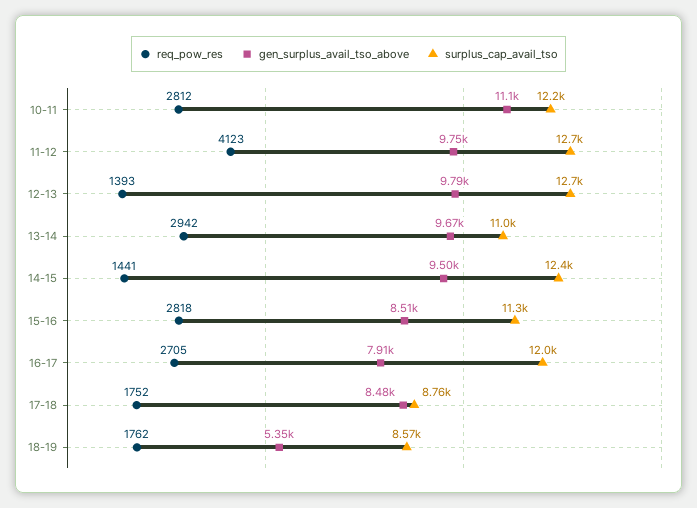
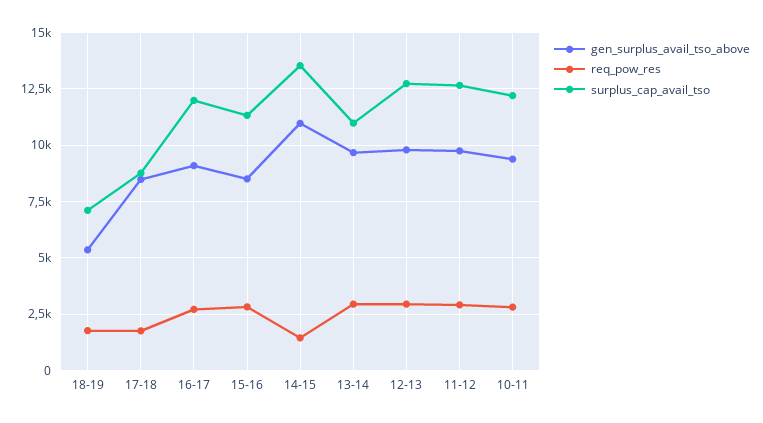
  {
    "req_pow_res": {
      "10-11": 2812,
-     "11-12": 4123,
+     "11-12": 3000,
-     "12-13": 1393,
+     "12-13": 3000,
      "13-14": 2942,
      "14-15": 1441,
      "15-16": 2818,
      "16-17": 2705,
      "17-18": 1752,
      "18-19": 1762
    },
    "gen_surplus_avail_tso_above": {
-     "10-11": 11100,
+     "10-11": 9500,
      "11-12": 9750,
      "12-13": 9790,
      "13-14": 9670,
-     "14-15": 9500,
+     "14-15": 11000,
      "15-16": 8510,
-     "16-17": 7910,
+     "16-17": 9000,
      "17-18": 8480,
      "18-19": 5350
    },
    "surplus_cap_avail_tso": {
      "10-11": 12200,
      "11-12": 12700,
      "12-13": 12700,
      "13-14": 11000,
-     "14-15": 12400,
+     "14-15": 13500,
      "15-16": 11300,
      "16-17": 12000,
      "17-18": 8760,
-     "18-19": 8570
+     "18-19": 7000
    }
  }

